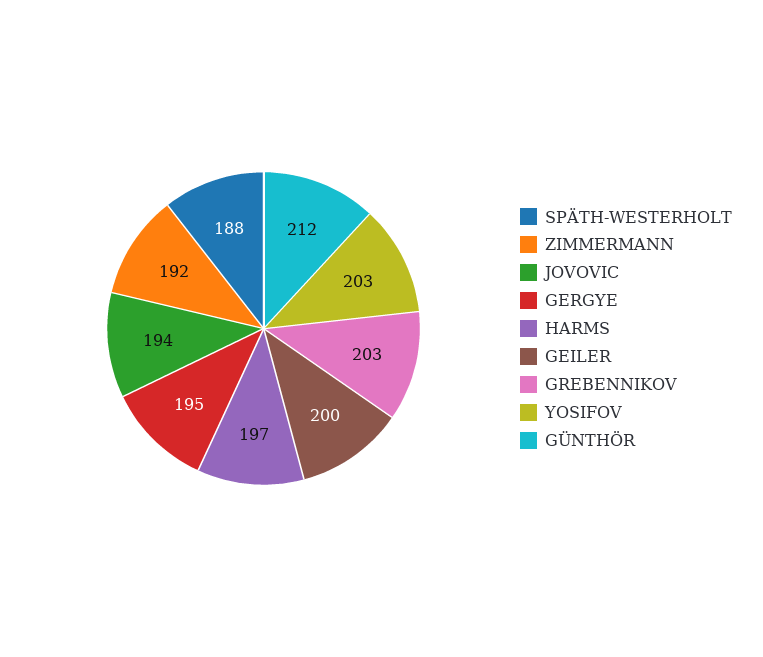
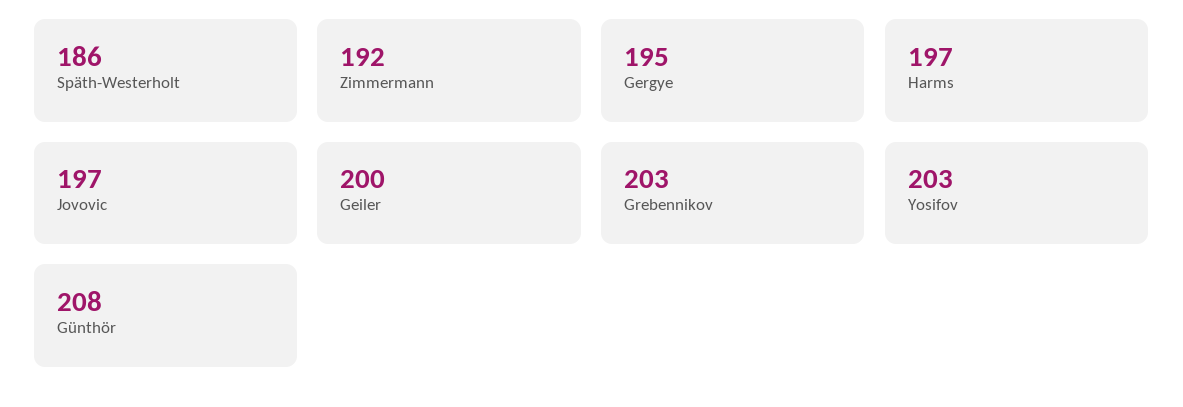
  {
-   "SPÄTH-WESTERHOLT": 188,
+   "SPÄTH-WESTERHOLT": 186,
    "ZIMMERMANN": 192,
-   "JOVOVIC": 194,
+   "JOVOVIC": 197,
    "GERGYE": 195,
    "HARMS": 197,
    "GEILER": 200,
    "GREBENNIKOV": 203,
    "YOSIFOV": 203,
-   "GÜNTHÖR": 212
+   "GÜNTHÖR": 208
  }

